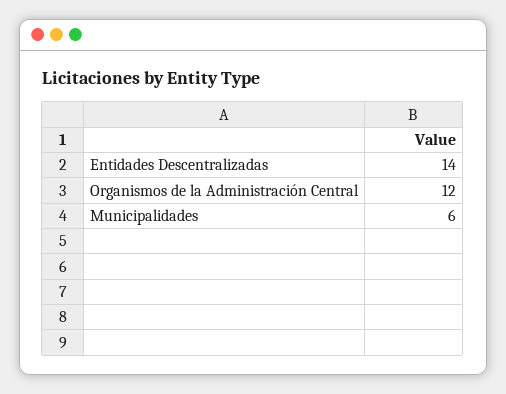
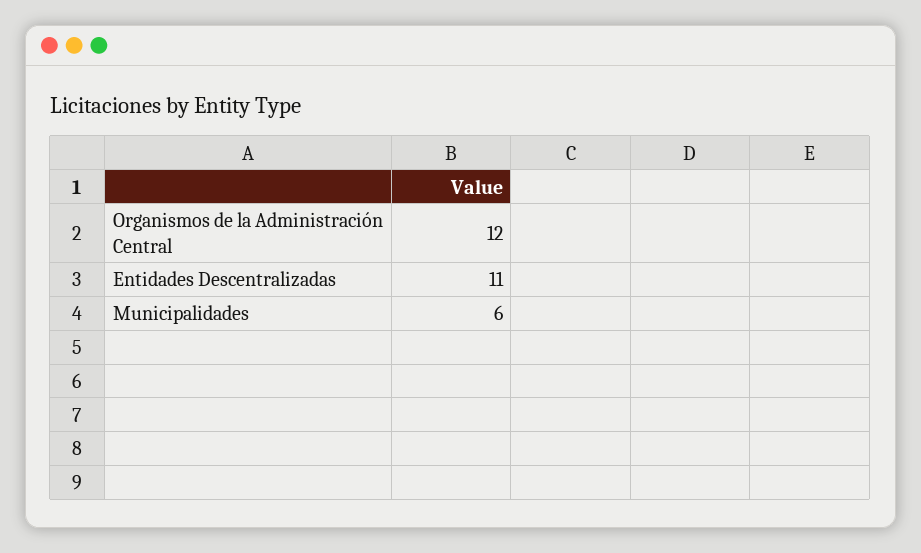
  {
-   "Entidades Descentralizadas": 14,
+   "Entidades Descentralizadas": 11,
    "Organismos de la Administración Central": 12,
    "Municipalidades": 6
  }

